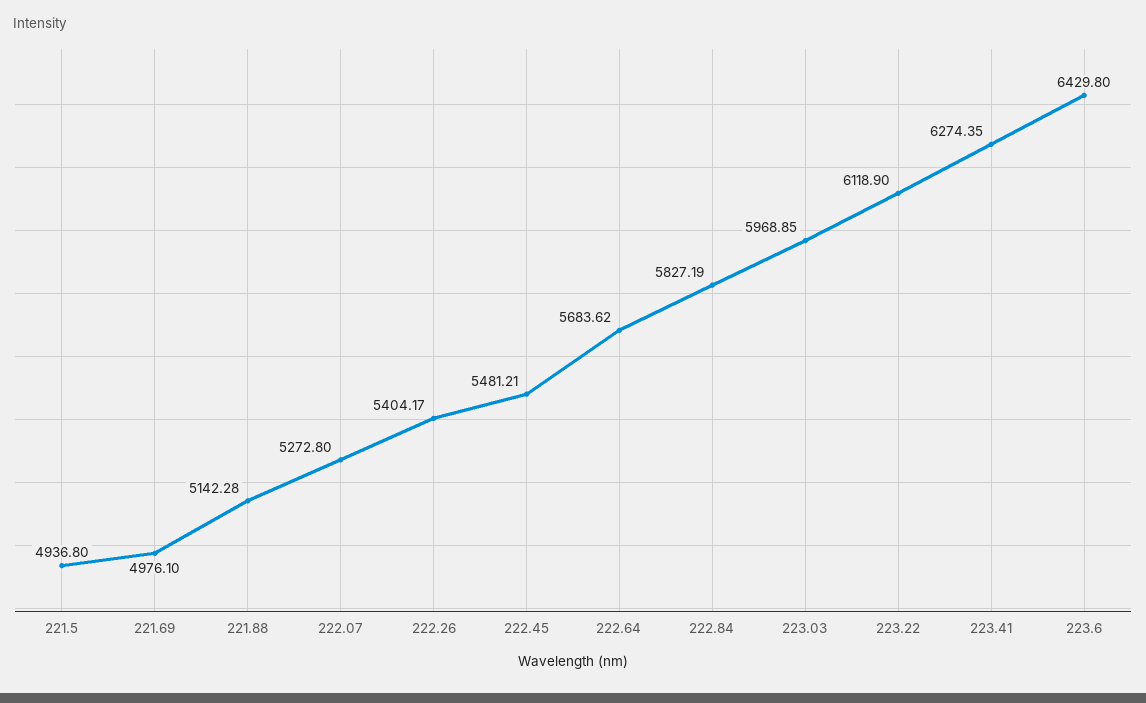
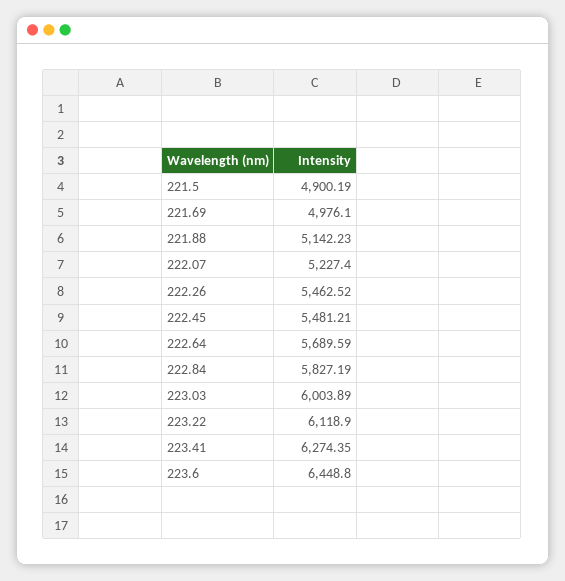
  {
-   "221.5": 4936.8,
+   "221.5": 4900.19,
    "221.69": 4976.1,
-   "221.88": 5142.28,
+   "221.88": 5142.23,
-   "222.07": 5272.8,
+   "222.07": 5227.4,
-   "222.26": 5404.17,
+   "222.26": 5462.52,
    "222.45": 5481.21,
-   "222.64": 5683.62,
+   "222.64": 5689.59,
    "222.84": 5827.19,
-   "223.03": 5968.85,
+   "223.03": 6003.89,
    "223.22": 6118.9,
    "223.41": 6274.35,
-   "223.6": 6429.8
+   "223.6": 6448.8
  }

